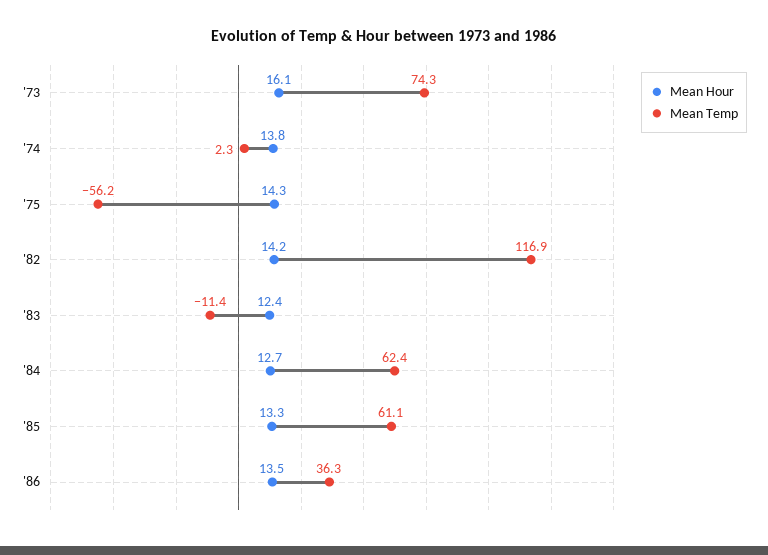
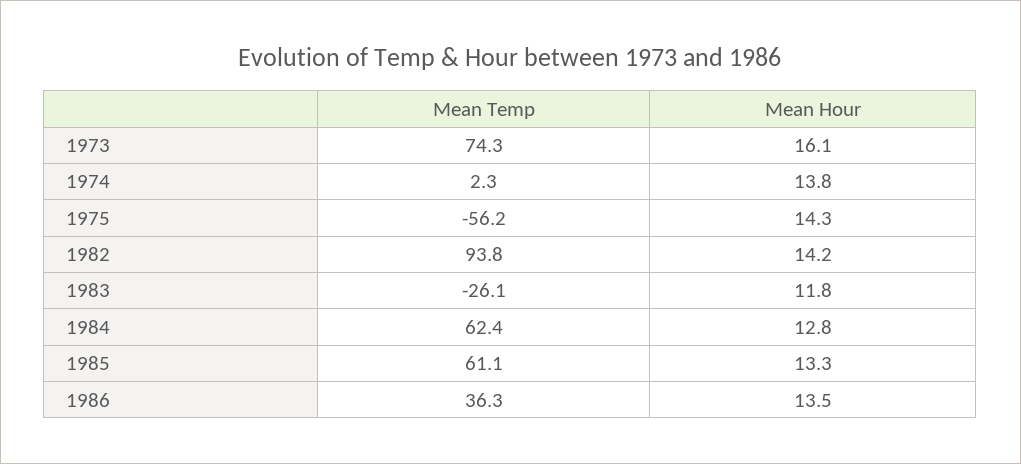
  {
    "Mean Hour": {
      "'73": 16.1,
      "'74": 13.8,
      "'75": 14.3,
      "'82": 14.2,
-     "'83": 12.4,
+     "'83": 11.8,
-     "'84": 12.7,
+     "'84": 12.8,
      "'85": 13.3,
      "'86": 13.5
    },
    "Mean Temp": {
      "'73": 74.3,
      "'74": 2.3,
      "'75": -56.2,
-     "'82": 116.9,
+     "'82": 93.8,
-     "'83": -11.4,
+     "'83": -26.1,
      "'84": 62.4,
      "'85": 61.1,
      "'86": 36.3
    }
  }

